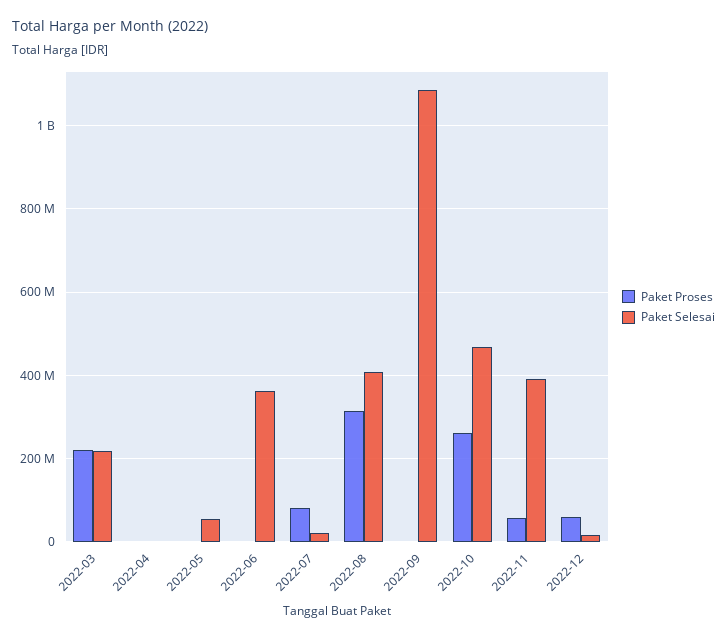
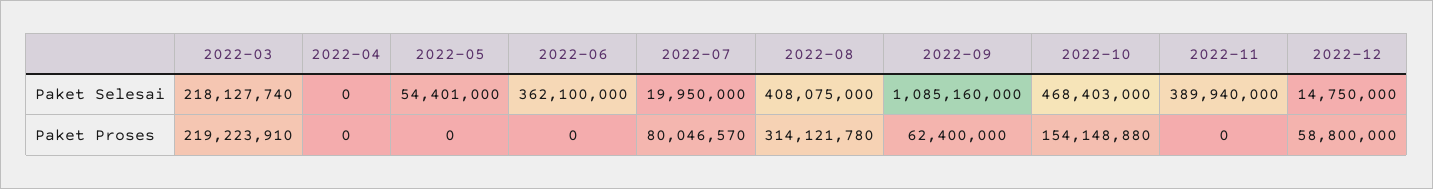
  {
    "Paket Proses": {
      "2022-03": 219223910,
      "2022-04": 0,
      "2022-05": 0,
      "2022-06": 0,
      "2022-07": 80046570,
      "2022-08": 314121780,
-     "2022-09": 0,
+     "2022-09": 62400000,
-     "2022-10": 260000000,
+     "2022-10": 154148880,
-     "2022-11": 60000000,
+     "2022-11": 0,
      "2022-12": 58800000
    },
    "Paket Selesai": {
      "2022-03": 218127740,
      "2022-04": 0,
      "2022-05": 54401000,
      "2022-06": 362100000,
      "2022-07": 19950000,
      "2022-08": 408075000,
      "2022-09": 1085160000,
      "2022-10": 468403000,
      "2022-11": 389940000,
      "2022-12": 14750000
    }
  }

